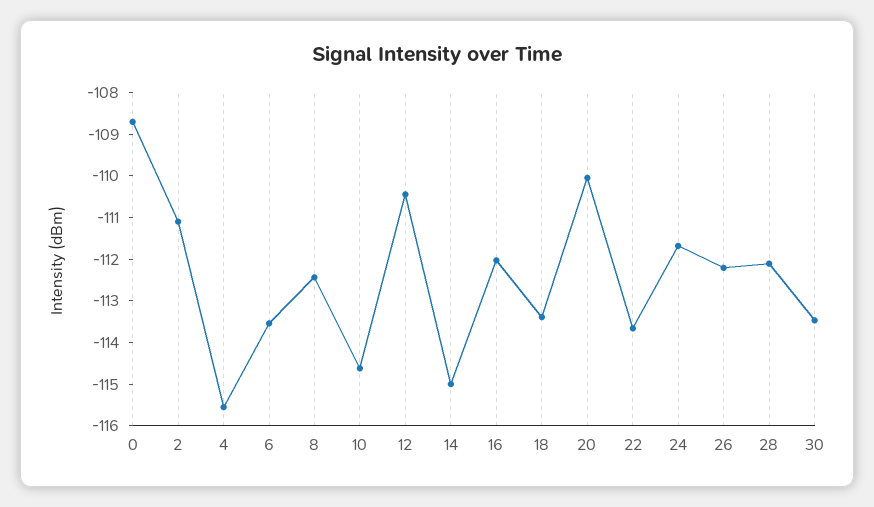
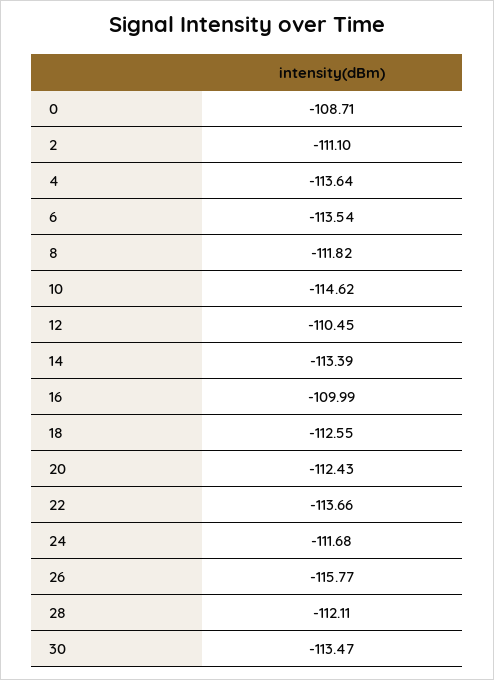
  {
    "0": -108.71,
    "2": -111.1,
-   "4": -115.6,
+   "4": -113.64,
    "6": -113.54,
-   "8": -112.4,
+   "8": -111.82,
    "10": -114.62,
    "12": -110.45,
-   "14": -115,
+   "14": -113.39,
-   "16": -112,
+   "16": -109.99,
-   "18": -113.4,
+   "18": -112.55,
-   "20": -110,
+   "20": -112.43,
    "22": -113.66,
    "24": -111.68,
-   "26": -112.2,
+   "26": -115.77,
    "28": -112.11,
    "30": -113.47
  }

